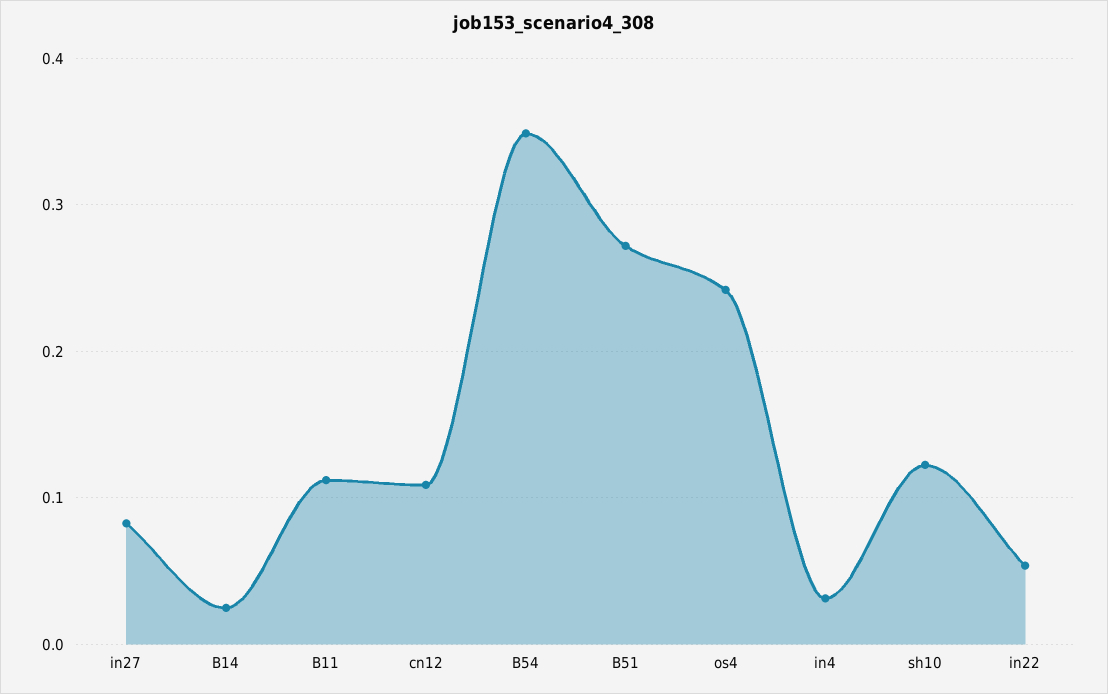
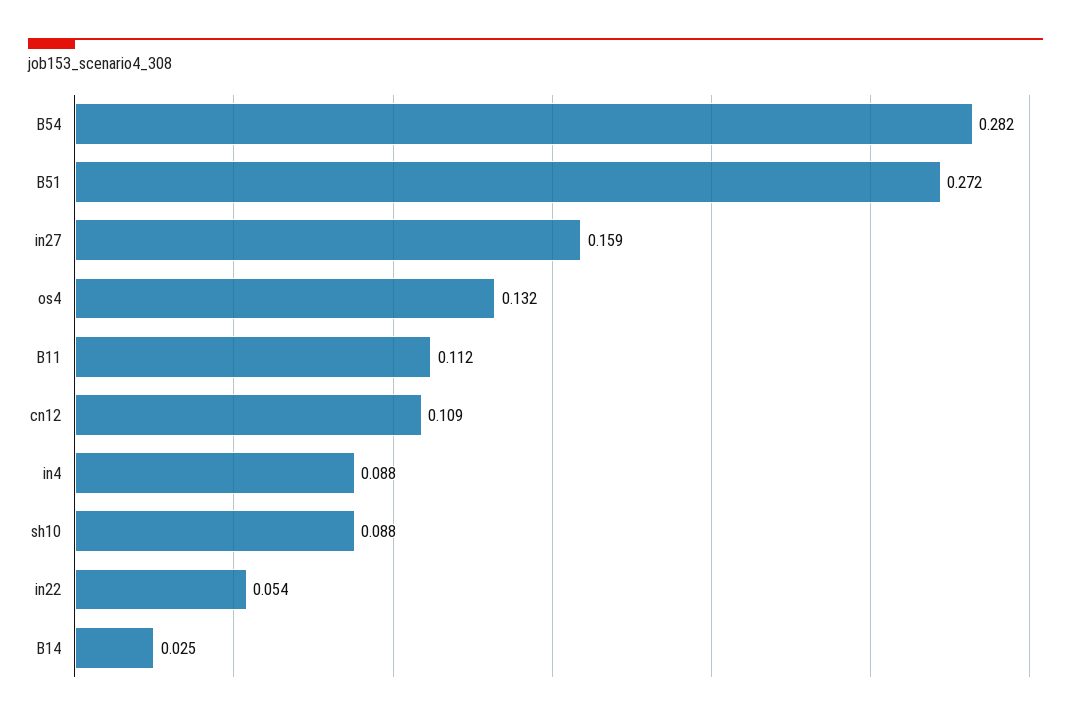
  {
-   "in27": 0.08,
+   "in27": 0.159,
    "B14": 0.025,
    "B11": 0.112,
    "cn12": 0.109,
-   "B54": 0.35,
+   "B54": 0.282,
    "B51": 0.272,
-   "os4": 0.24,
+   "os4": 0.132,
-   "in4": 0.03,
+   "in4": 0.088,
-   "sh10": 0.12,
+   "sh10": 0.088,
    "in22": 0.054
  }

